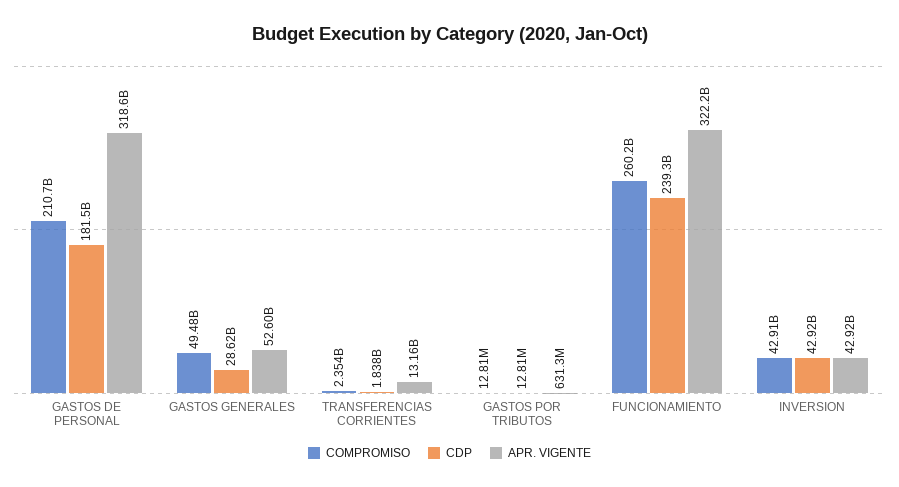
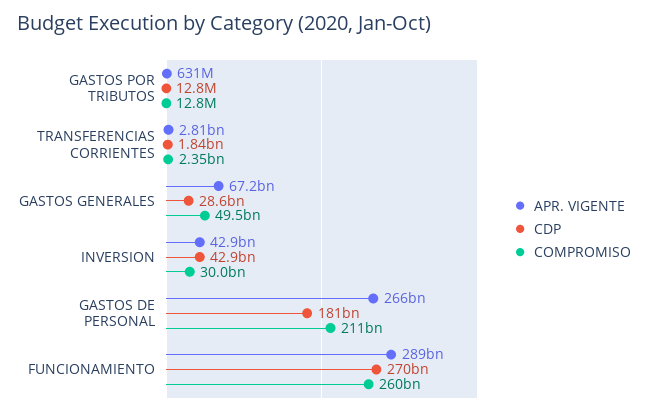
  {
    "COMPROMISO": {
      "GASTOS DE PERSONAL": 210700000000,
      "GASTOS GENERALES": 49480000000,
      "TRANSFERENCIAS CORRIENTES": 2354000000,
      "GASTOS POR TRIBUTOS": 12810000,
      "FUNCIONAMIENTO": 260200000000,
-     "INVERSION": 42910000000
+     "INVERSION": 30000000000
    },
    "CDP": {
      "GASTOS DE PERSONAL": 181500000000,
      "GASTOS GENERALES": 28620000000,
      "TRANSFERENCIAS CORRIENTES": 1838000000,
      "GASTOS POR TRIBUTOS": 12810000,
-     "FUNCIONAMIENTO": 239300000000,
+     "FUNCIONAMIENTO": 270000000000,
      "INVERSION": 42920000000
    },
    "APR. VIGENTE": {
-     "GASTOS DE PERSONAL": 318600000000,
+     "GASTOS DE PERSONAL": 266000000000,
-     "GASTOS GENERALES": 52600000000,
+     "GASTOS GENERALES": 67200000000,
-     "TRANSFERENCIAS CORRIENTES": 13160000000,
+     "TRANSFERENCIAS CORRIENTES": 2810000000,
      "GASTOS POR TRIBUTOS": 631300000,
-     "FUNCIONAMIENTO": 322200000000,
+     "FUNCIONAMIENTO": 289000000000,
      "INVERSION": 42920000000
    }
  }

